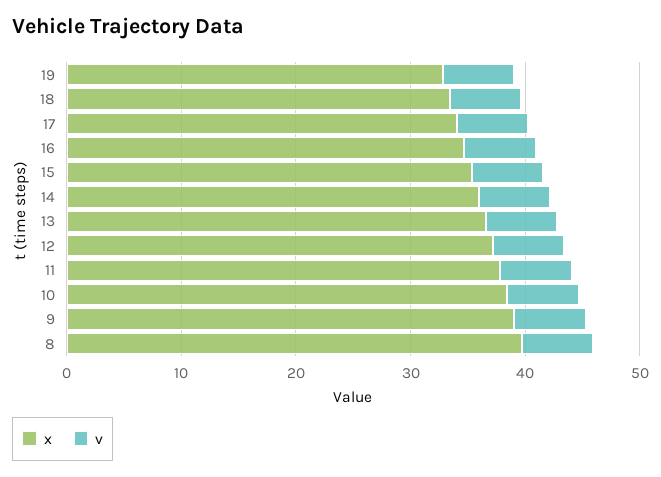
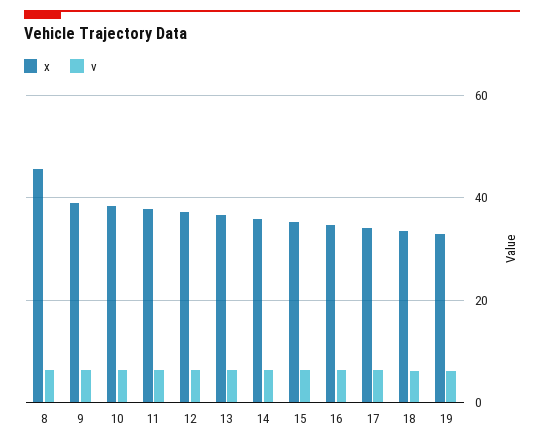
  {
    "x": {
      "19": 32,
      "18": 34,
      "17": 34,
      "16": 34,
      "15": 36,
      "14": 36,
      "13": 36,
      "12": 38,
      "11": 38,
      "10": 38,
      "9": 40,
-     "8": 40
+     "8": 46
    },
    "v": {
      "19": 6,
      "18": 6,
      "17": 6,
      "16": 6,
      "15": 6,
      "14": 6,
      "13": 6,
      "12": 6,
      "11": 6,
      "10": 6,
      "9": 6,
      "8": 6
    }
  }

